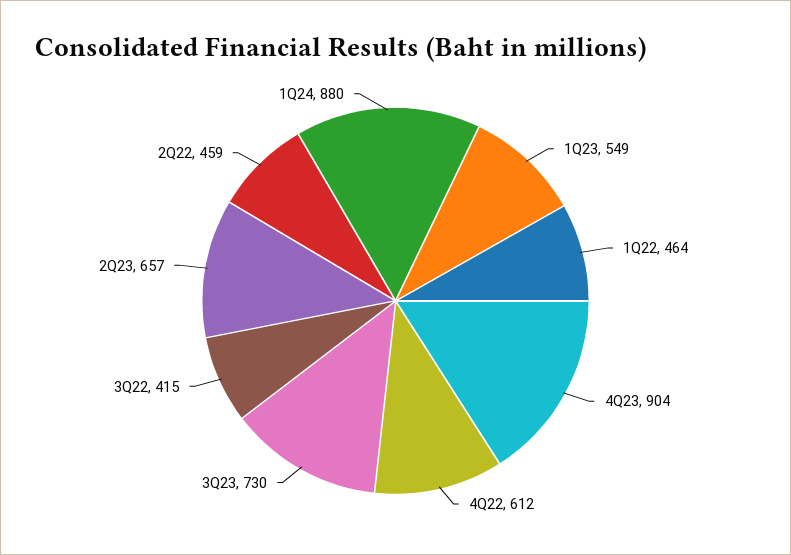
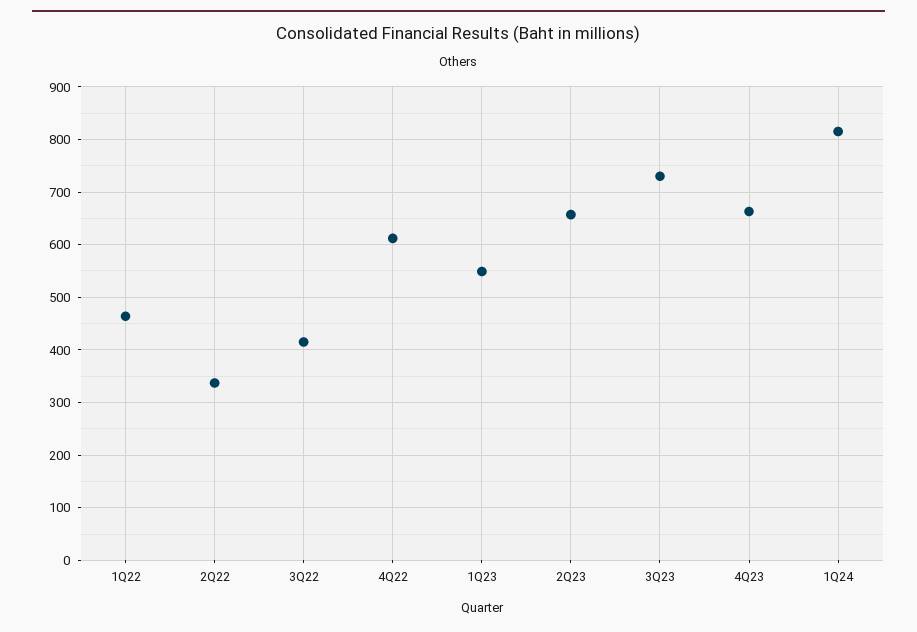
  {
    "1Q23": 549,
    "1Q22": 464,
-   "4Q23": 904,
+   "4Q23": 660,
    "4Q22": 612,
    "3Q23": 730,
    "3Q22": 415,
    "2Q23": 657,
-   "2Q22": 459,
+   "2Q22": 340,
-   "1Q24": 880
+   "1Q24": 820
  }

